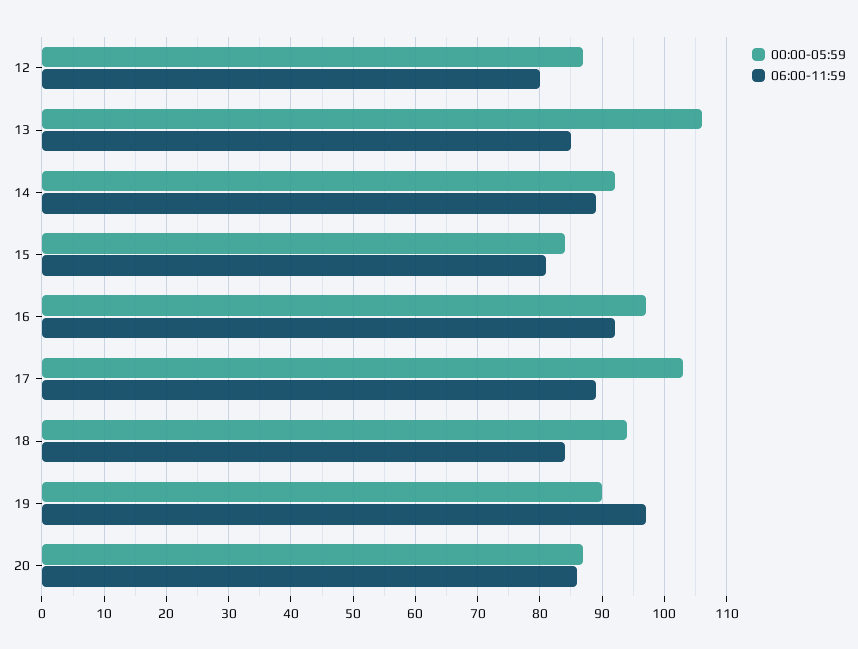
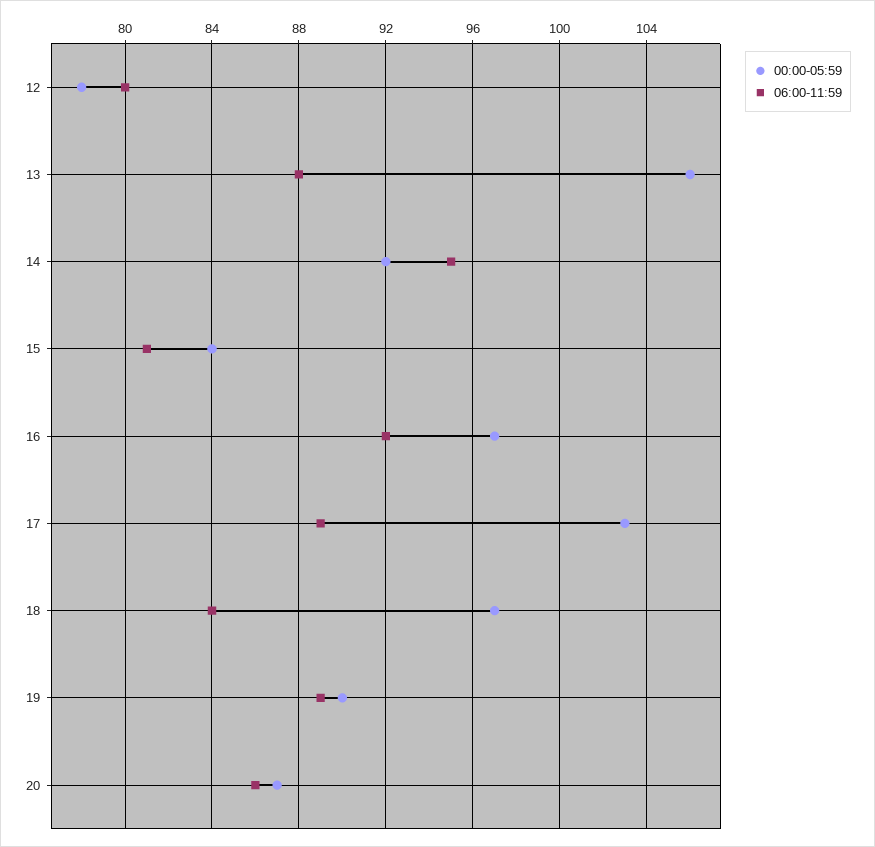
  {
    "00:00-05:59": {
-     "12": 87,
+     "12": 78,
      "13": 106,
      "14": 92,
      "15": 84,
      "16": 97,
      "17": 103,
-     "18": 94,
+     "18": 97,
      "19": 90,
      "20": 87
    },
    "06:00-11:59": {
      "12": 80,
-     "13": 85,
+     "13": 88,
-     "14": 89,
+     "14": 95,
      "15": 81,
      "16": 92,
      "17": 89,
      "18": 84,
-     "19": 97,
+     "19": 89,
      "20": 86
    }
  }

